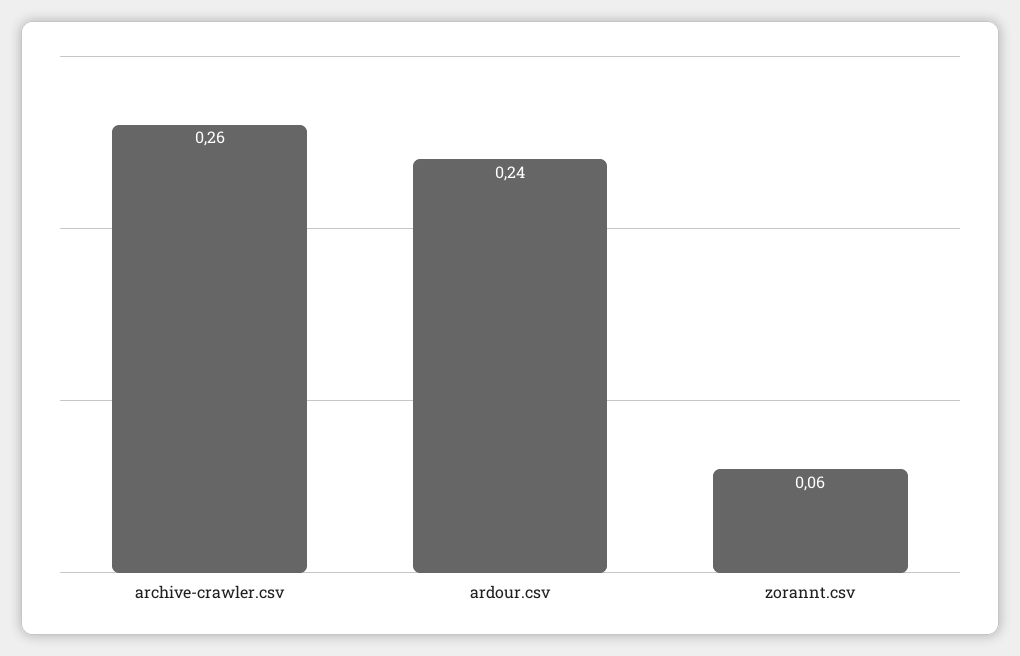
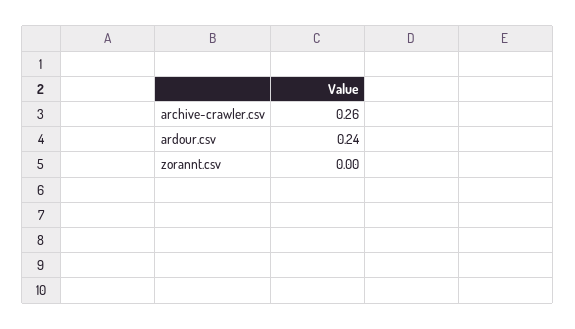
  {
    "archive-crawler.csv": 0.26,
    "ardour.csv": 0.24,
-   "zorannt.csv": 0.06
+   "zorannt.csv": 0
  }

